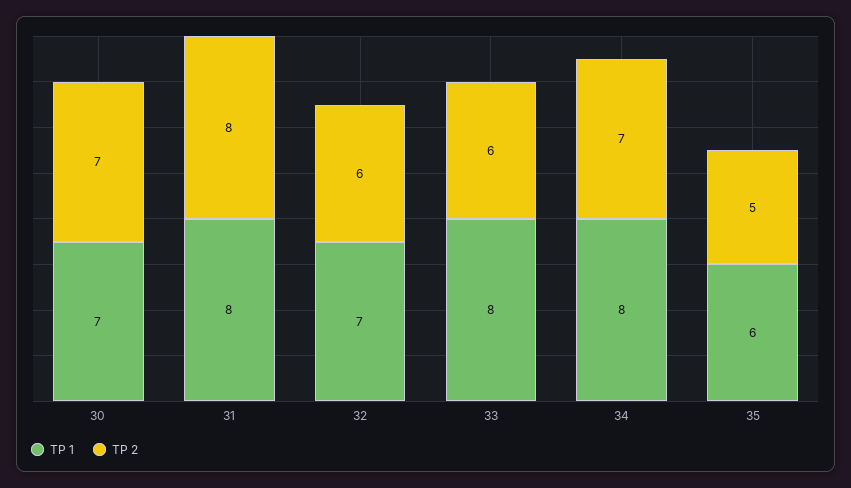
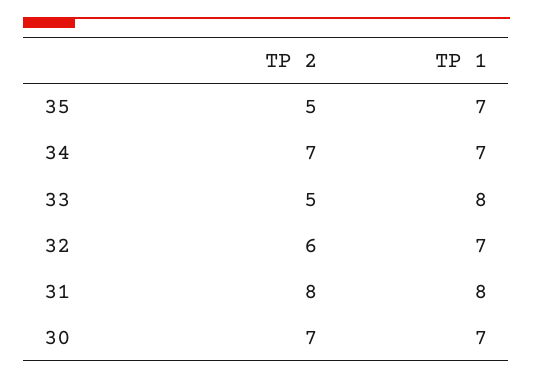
  {
    "TP 1": {
      "30": 7,
      "31": 8,
      "32": 7,
      "33": 8,
-     "34": 8,
+     "34": 7,
-     "35": 6
+     "35": 7
    },
    "TP 2": {
      "30": 7,
      "31": 8,
      "32": 6,
-     "33": 6,
+     "33": 5,
      "34": 7,
      "35": 5
    }
  }

